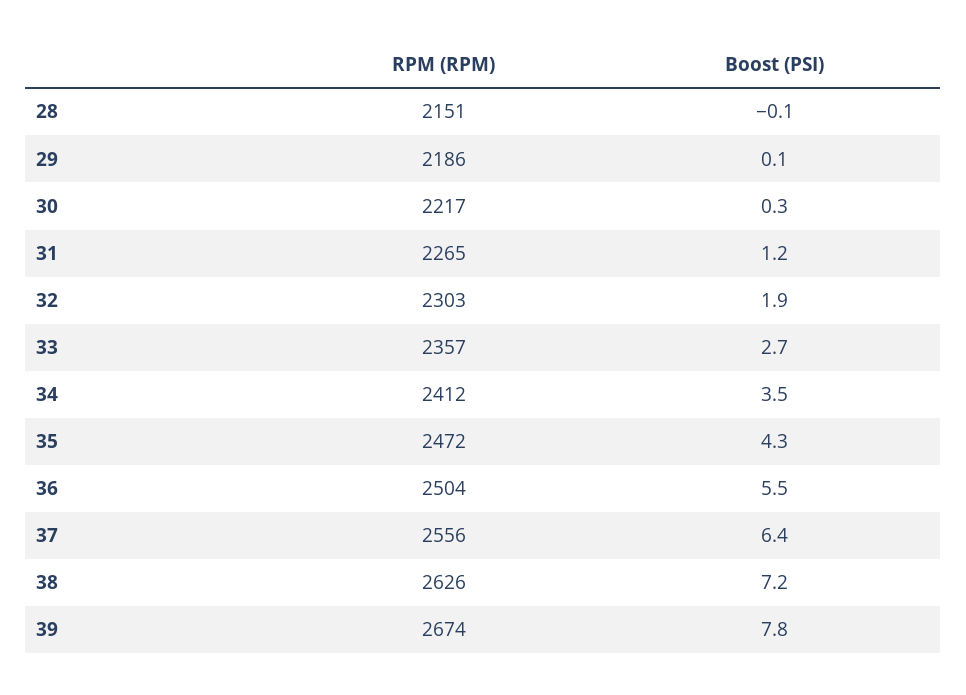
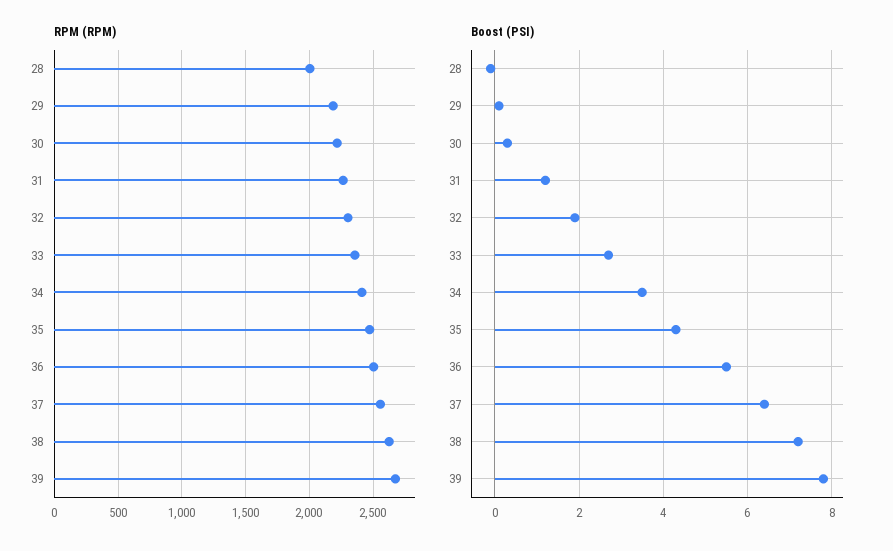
  {
    "RPM (RPM)": {
-     "28": 2151,
+     "28": 2000,
      "29": 2186,
      "30": 2217,
      "31": 2265,
      "32": 2303,
      "33": 2357,
      "34": 2412,
      "35": 2472,
      "36": 2504,
      "37": 2556,
      "38": 2626,
      "39": 2674
    },
    "Boost (PSI)": {
      "28": -0.1,
      "29": 0.1,
      "30": 0.3,
      "31": 1.2,
      "32": 1.9,
      "33": 2.7,
      "34": 3.5,
      "35": 4.3,
      "36": 5.5,
      "37": 6.4,
      "38": 7.2,
      "39": 7.8
    }
  }

